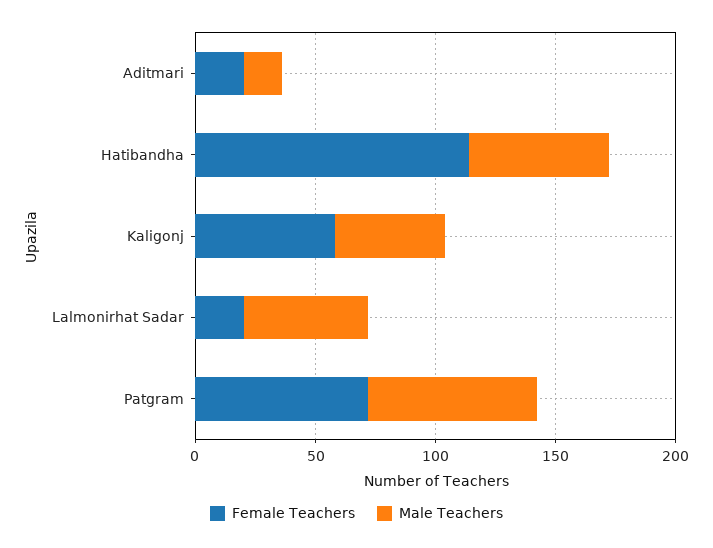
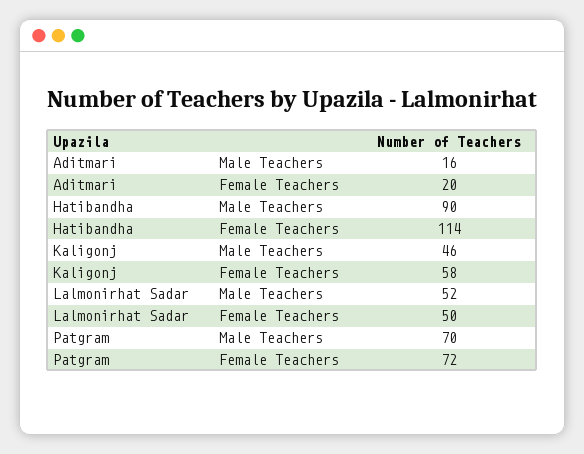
  {
    "Female Teachers": {
      "Aditmari": 20,
      "Hatibandha": 114,
      "Kaligonj": 58,
-     "Lalmonirhat Sadar": 20,
+     "Lalmonirhat Sadar": 50,
      "Patgram": 72
    },
    "Male Teachers": {
      "Aditmari": 16,
-     "Hatibandha": 60,
+     "Hatibandha": 90,
      "Kaligonj": 46,
      "Lalmonirhat Sadar": 52,
      "Patgram": 70
    }
  }

